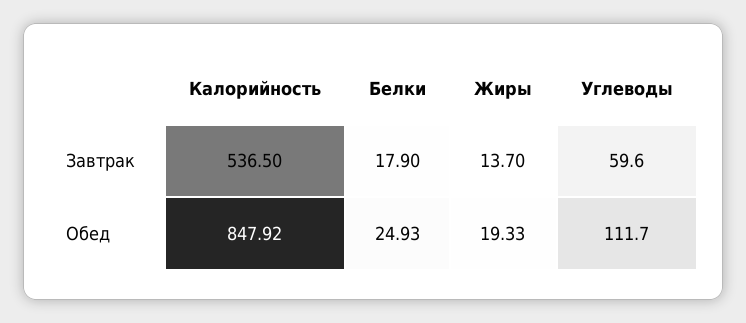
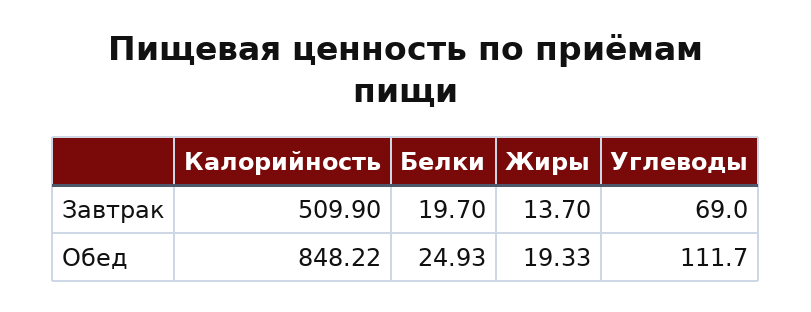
  {
    "Калорийность": {
-     "Завтрак": 536.5,
+     "Завтрак": 509.9,
-     "Обед": 847.92
+     "Обед": 848.22
    },
    "Белки": {
-     "Завтрак": 17.9,
+     "Завтрак": 19.7,
      "Обед": 24.93
    },
    "Жиры": {
      "Завтрак": 13.7,
      "Обед": 19.33
    },
    "Углеводы": {
-     "Завтрак": 59.6,
+     "Завтрак": 69,
      "Обед": 111.7
    }
  }

